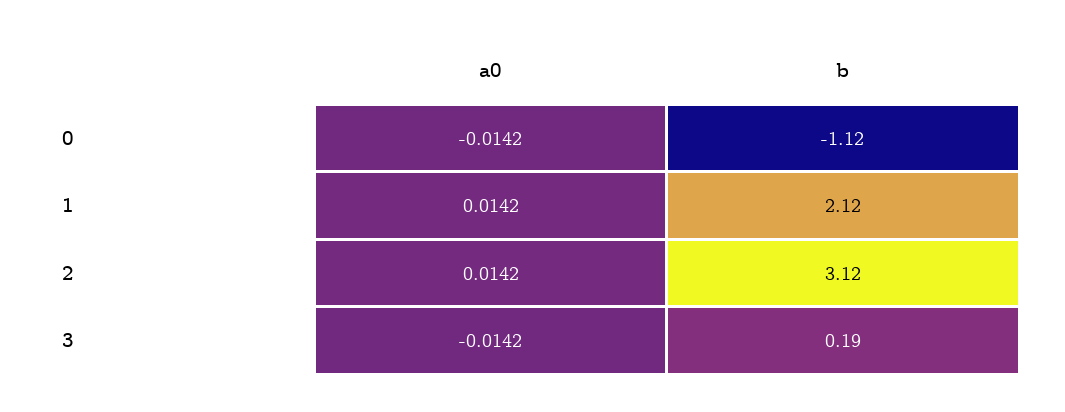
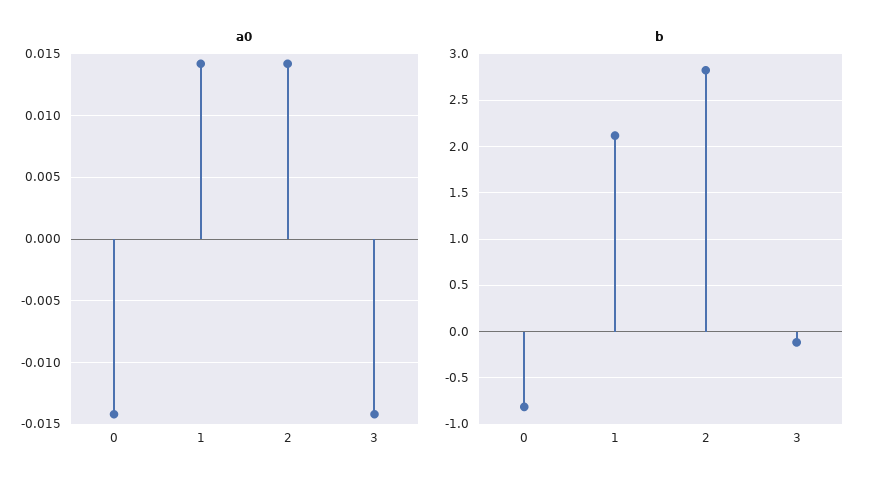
  {
    "a0": {
      "0": -0.0142,
      "1": 0.0142,
      "2": 0.0142,
      "3": -0.0142
    },
    "b": {
-     "0": -1.12,
+     "0": -0.8,
      "1": 2.12,
-     "2": 3.12,
+     "2": 2.8,
-     "3": 0.19
+     "3": -0.1
    }
  }

